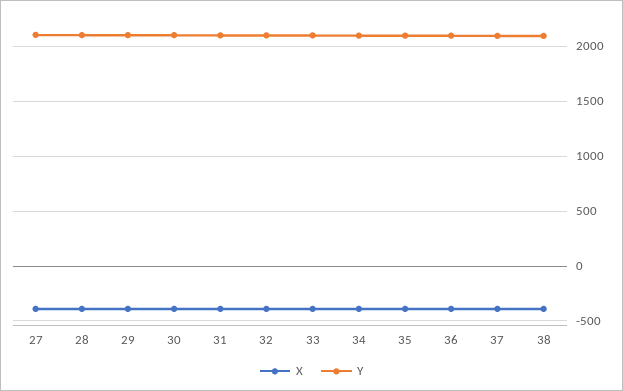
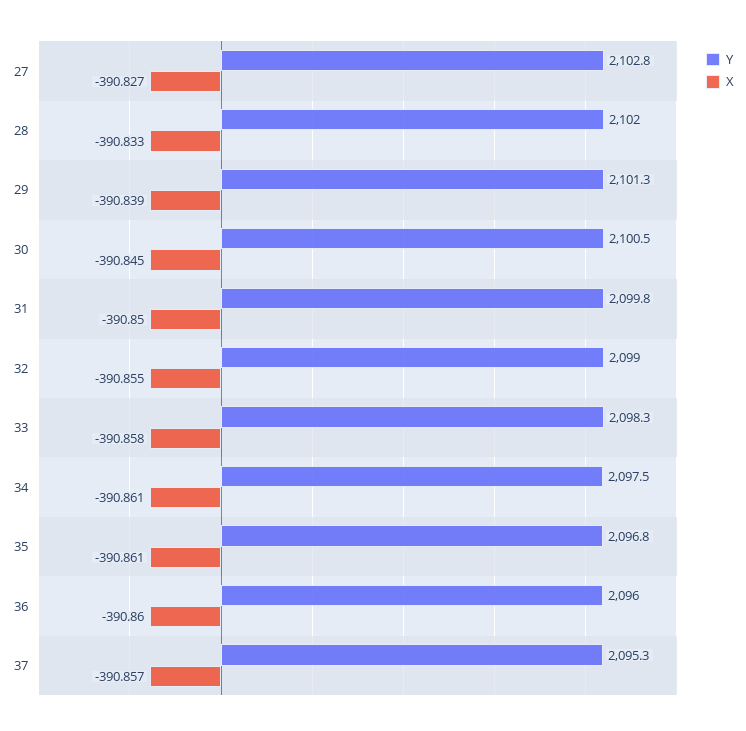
  {
    "X": {
      "27": -390.827,
      "28": -390.833,
      "29": -390.839,
      "30": -390.845,
      "31": -390.85,
      "32": -390.855,
      "33": -390.858,
      "34": -390.861,
      "35": -390.861,
      "36": -390.86,
-     "37": -390.857,
+     "37": -390.857
-     "38": -400
    },
    "Y": {
      "27": 2102.8,
      "28": 2102,
      "29": 2101.3,
      "30": 2100.5,
      "31": 2099.8,
      "32": 2099,
      "33": 2098.3,
      "34": 2097.5,
      "35": 2096.8,
      "36": 2096,
-     "37": 2095.3,
+     "37": 2095.3
-     "38": 2100
    }
  }

